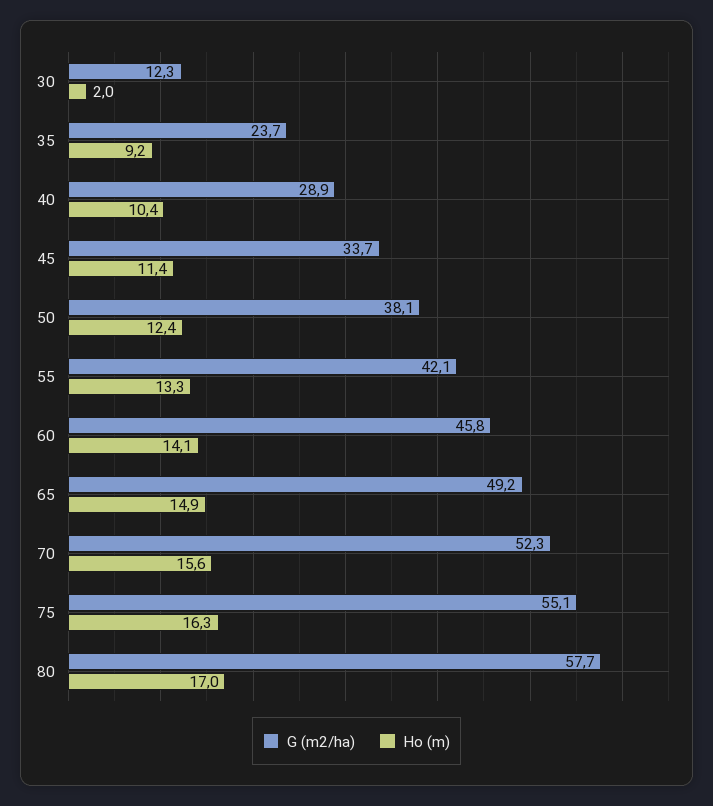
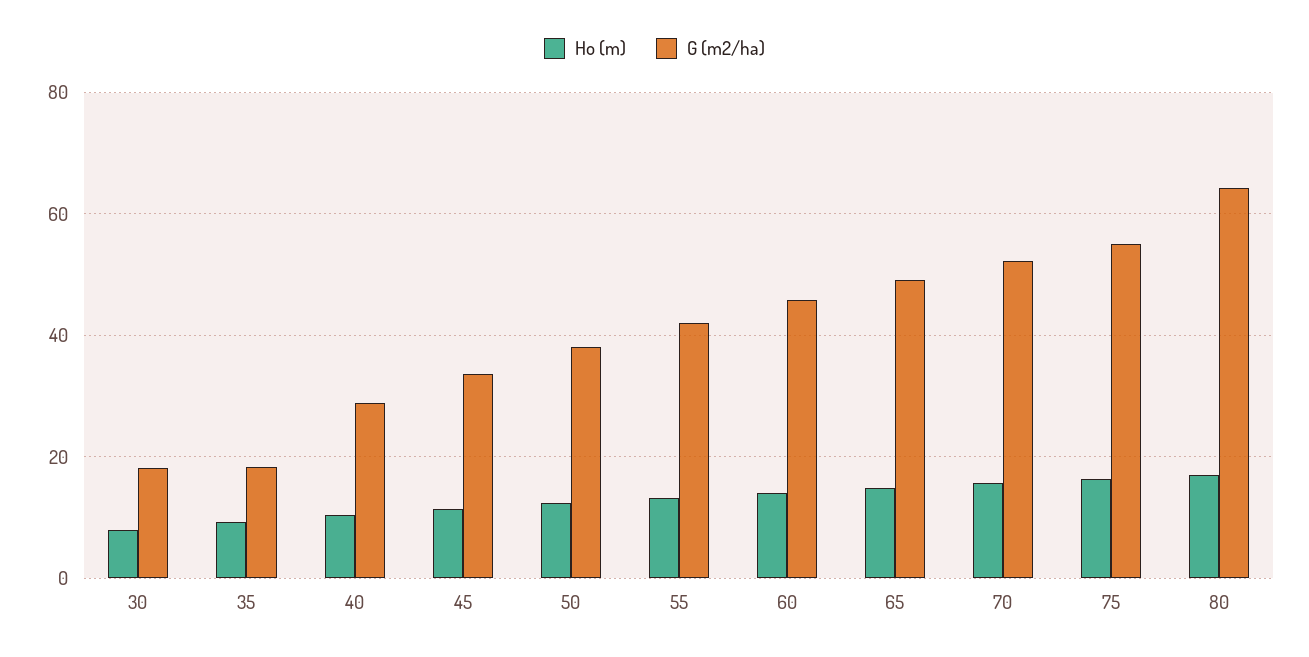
  {
    "G (m2/ha)": {
-     "30": 12.3,
+     "30": 18,
-     "35": 23.7,
+     "35": 18,
      "40": 28.9,
      "45": 33.7,
      "50": 38.1,
      "55": 42.1,
      "60": 45.8,
      "65": 49.2,
      "70": 52.3,
      "75": 55.1,
-     "80": 57.7
+     "80": 64
    },
    "Ho (m)": {
-     "30": 2,
+     "30": 8,
      "35": 9.2,
      "40": 10.4,
      "45": 11.4,
      "50": 12.4,
      "55": 13.3,
      "60": 14.1,
      "65": 14.9,
      "70": 15.6,
      "75": 16.3,
      "80": 17
    }
  }

